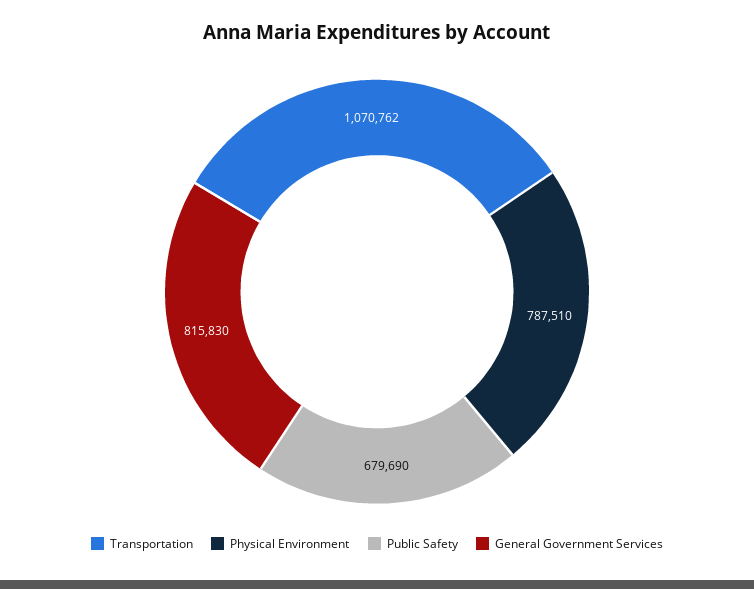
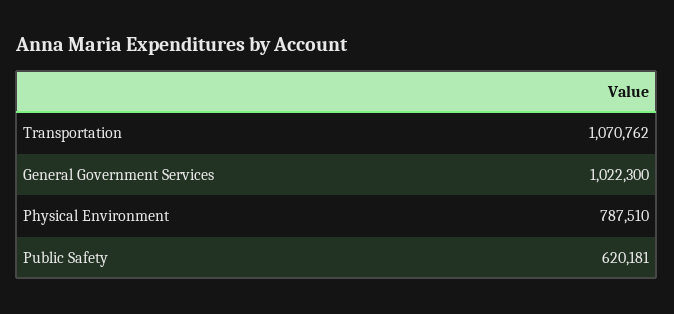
  {
    "Transportation": 1070762,
    "Physical Environment": 787510,
-   "Public Safety": 679690,
+   "Public Safety": 620181,
-   "General Government Services": 815830
+   "General Government Services": 1022300
  }

